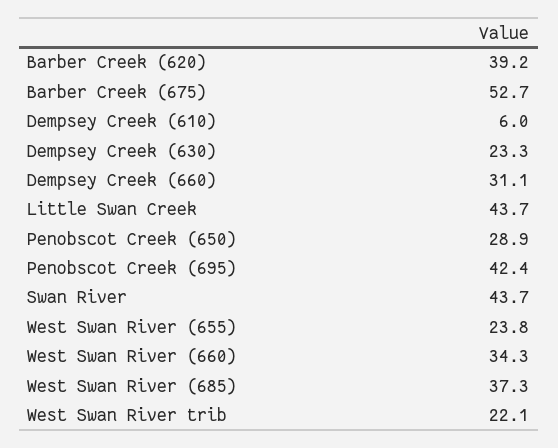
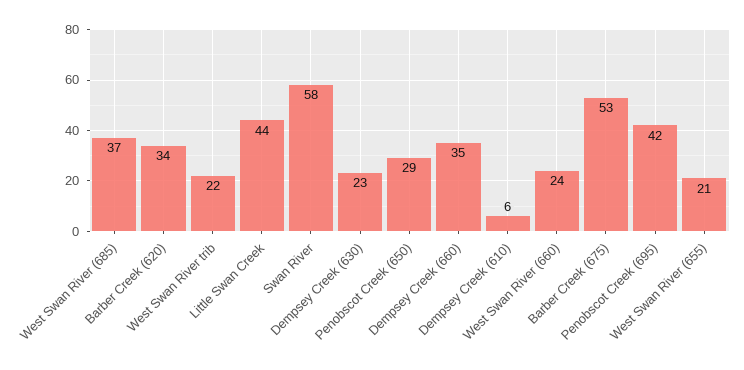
  {
-   "Barber Creek (620)": 39.2,
+   "Barber Creek (620)": 34,
    "Barber Creek (675)": 52.7,
    "Dempsey Creek (610)": 6,
    "Dempsey Creek (630)": 23.3,
-   "Dempsey Creek (660)": 31.1,
+   "Dempsey Creek (660)": 35,
    "Little Swan Creek": 43.7,
    "Penobscot Creek (650)": 28.9,
    "Penobscot Creek (695)": 42.4,
-   "Swan River": 43.7,
+   "Swan River": 58,
-   "West Swan River (655)": 23.8,
+   "West Swan River (655)": 21,
-   "West Swan River (660)": 34.3,
+   "West Swan River (660)": 24,
    "West Swan River (685)": 37.3,
    "West Swan River trib": 22.1
  }

